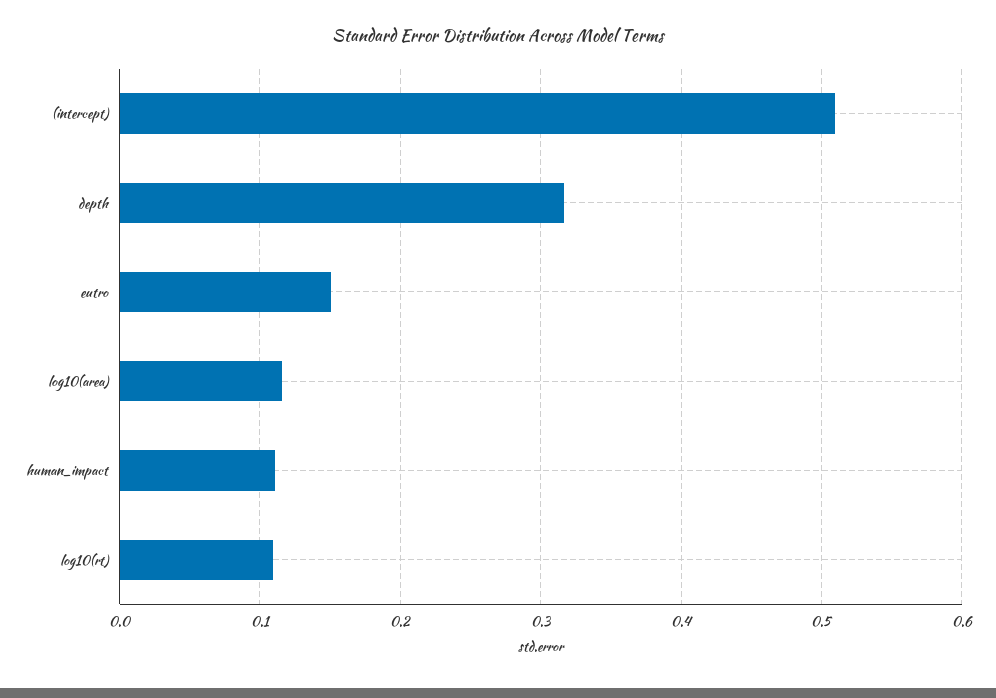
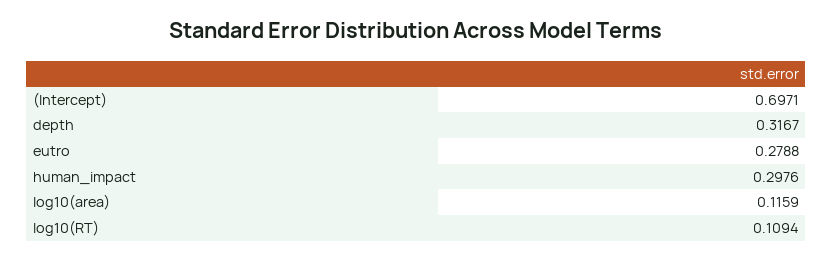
  {
-   "(intercept)": 0.51,
+   "(intercept)": 0.6971,
    "depth": 0.3167,
-   "eutro": 0.15,
+   "eutro": 0.2788,
    "log10(area)": 0.1159,
-   "human_impact": 0.11,
+   "human_impact": 0.2976,
    "log10(rt)": 0.1094
  }

